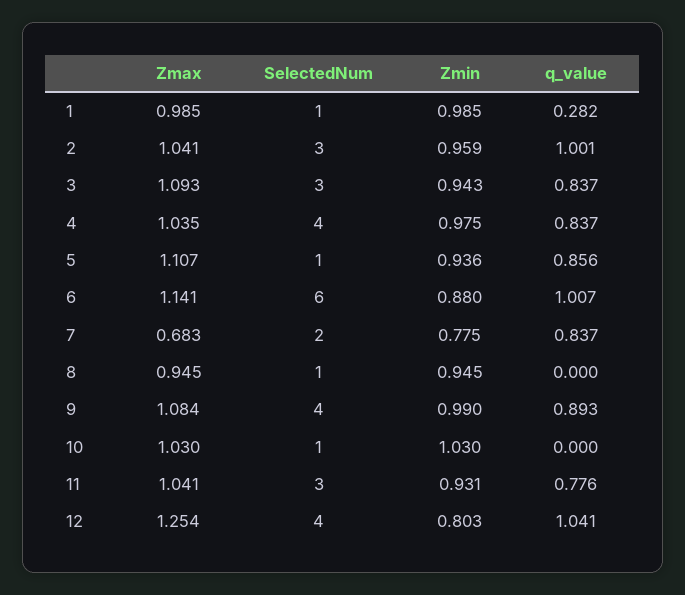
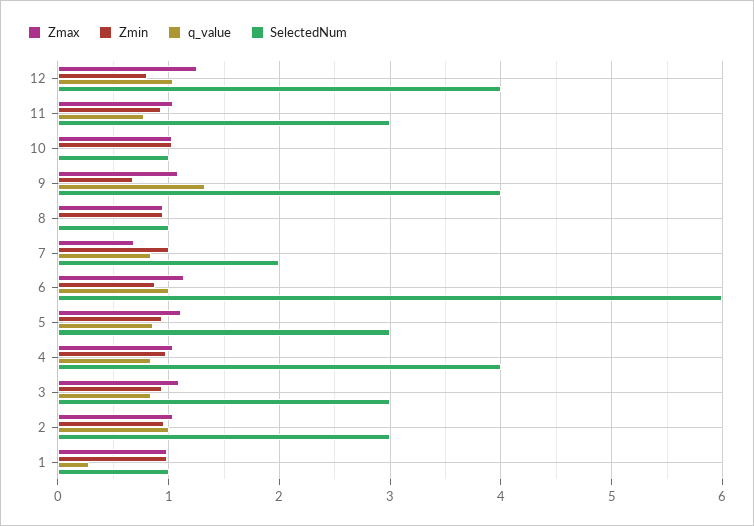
  {
    "Zmax": {
      "1": 0.985,
      "2": 1.041,
      "3": 1.093,
      "4": 1.035,
      "5": 1.107,
      "6": 1.141,
      "7": 0.683,
      "8": 0.945,
      "9": 1.084,
      "10": 1.03,
      "11": 1.041,
      "12": 1.254
    },
    "SelectedNum": {
      "1": 1,
      "2": 3,
      "3": 3,
      "4": 4,
-     "5": 1,
+     "5": 3,
      "6": 6,
      "7": 2,
      "8": 1,
      "9": 4,
      "10": 1,
      "11": 3,
      "12": 4
    },
    "Zmin": {
      "1": 0.985,
      "2": 0.959,
      "3": 0.943,
      "4": 0.975,
      "5": 0.936,
      "6": 0.88,
-     "7": 0.775,
+     "7": 1,
      "8": 0.945,
-     "9": 0.99,
+     "9": 0.7,
      "10": 1.03,
      "11": 0.931,
      "12": 0.803
    },
    "q_value": {
      "1": 0.282,
      "2": 1.001,
      "3": 0.837,
      "4": 0.837,
      "5": 0.856,
      "6": 1.007,
      "7": 0.837,
      "8": 0,
-     "9": 0.893,
+     "9": 1.3,
      "10": 0,
      "11": 0.776,
      "12": 1.041
    }
  }

